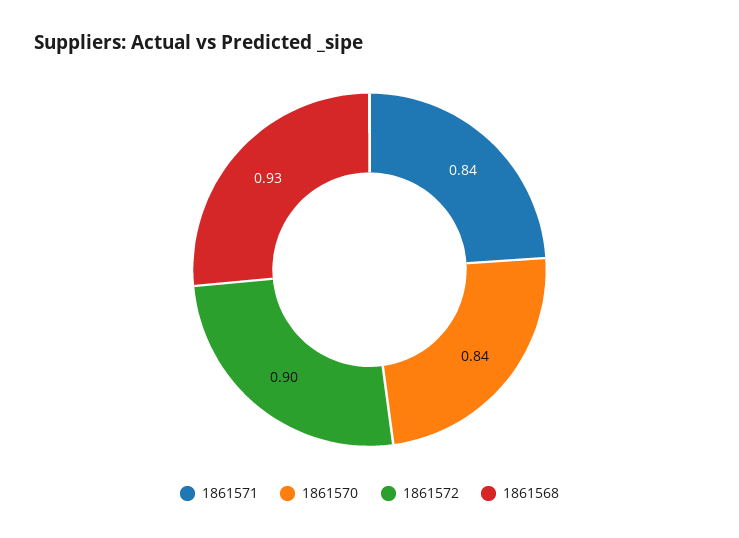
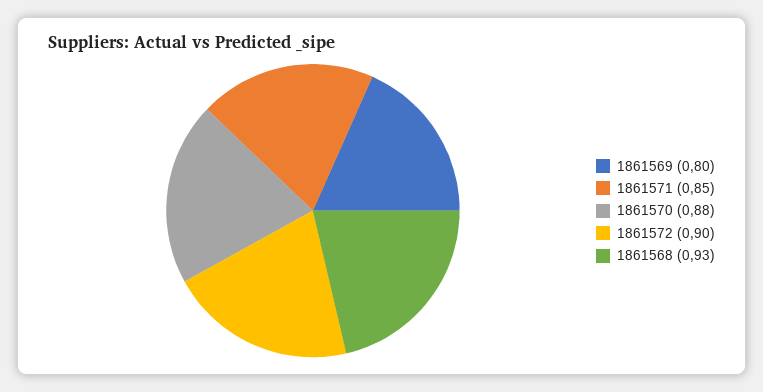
  {
-   "1861571": 0.84,
+   "1861571": 0.85,
-   "1861570": 0.84,
+   "1861570": 0.88,
    "1861572": 0.9,
-   "1861568": 0.93
+   "1861568": 0.93,
+   "1861569": 0.8
  }

